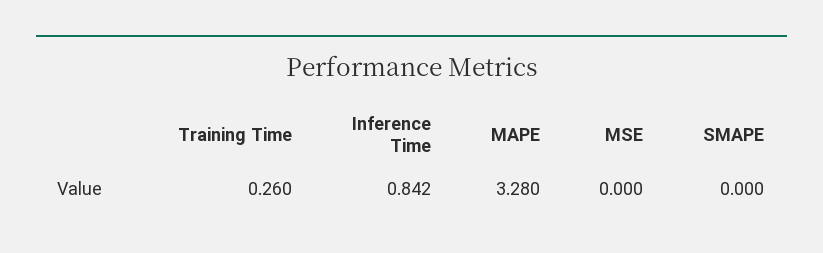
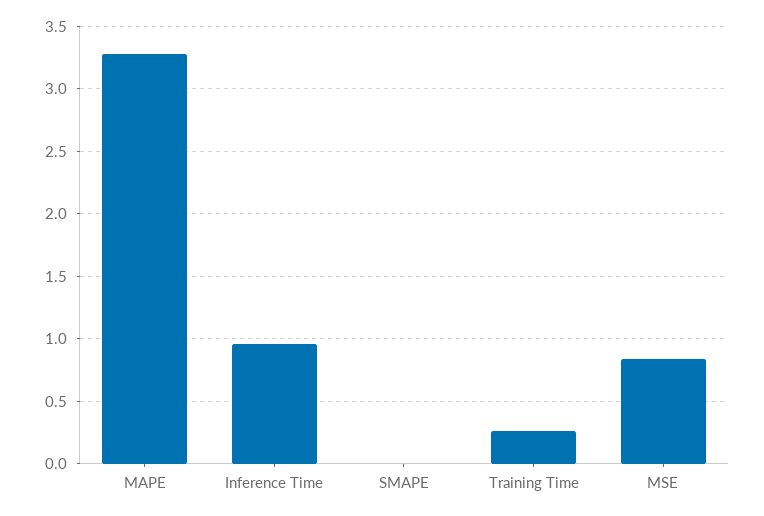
  {
    "Training Time": 0.26,
-   "Inference Time": 0.842,
+   "Inference Time": 0.95,
    "MAPE": 3.28,
-   "MSE": 0,
+   "MSE": 0.85,
    "SMAPE": 0
  }

